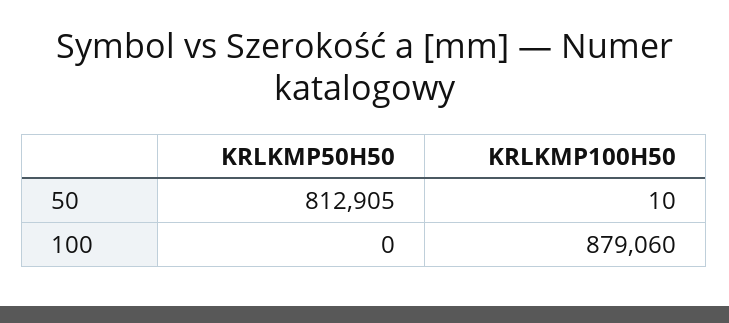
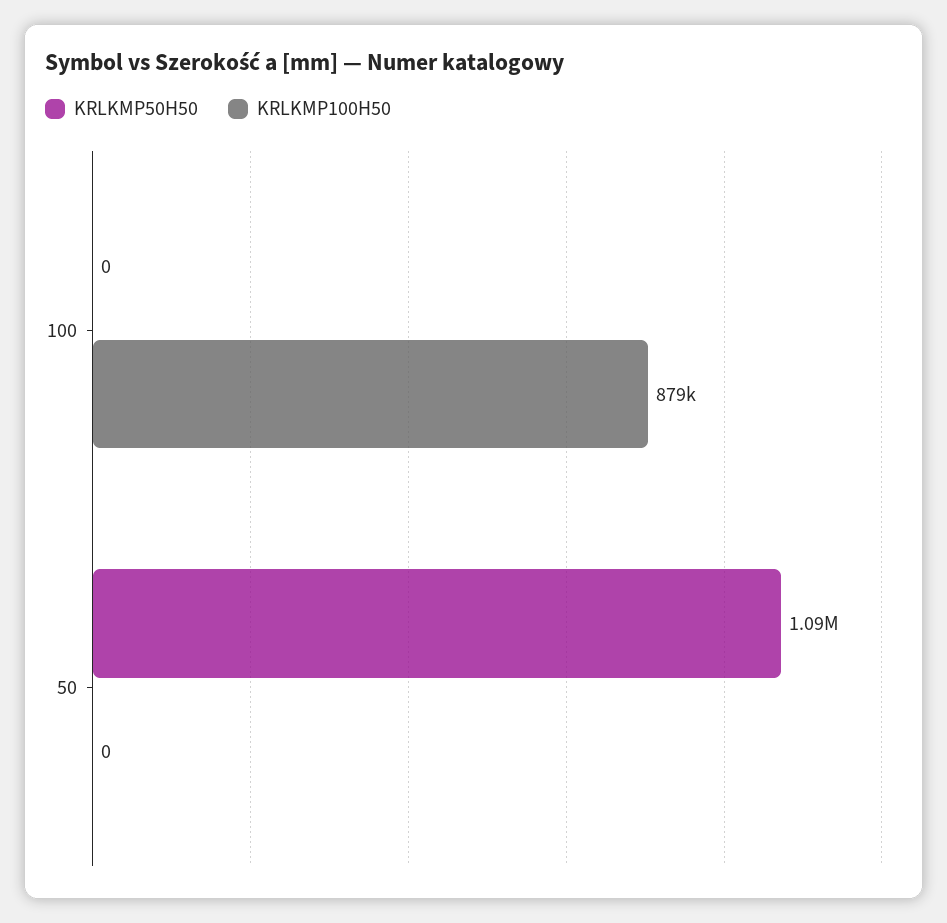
  {
    "KRLKMP50H50": {
-     "50": 812905,
+     "50": 1090000,
      "100": 0
    },
    "KRLKMP100H50": {
-     "50": 10,
+     "50": 0,
      "100": 879060
    }
  }

